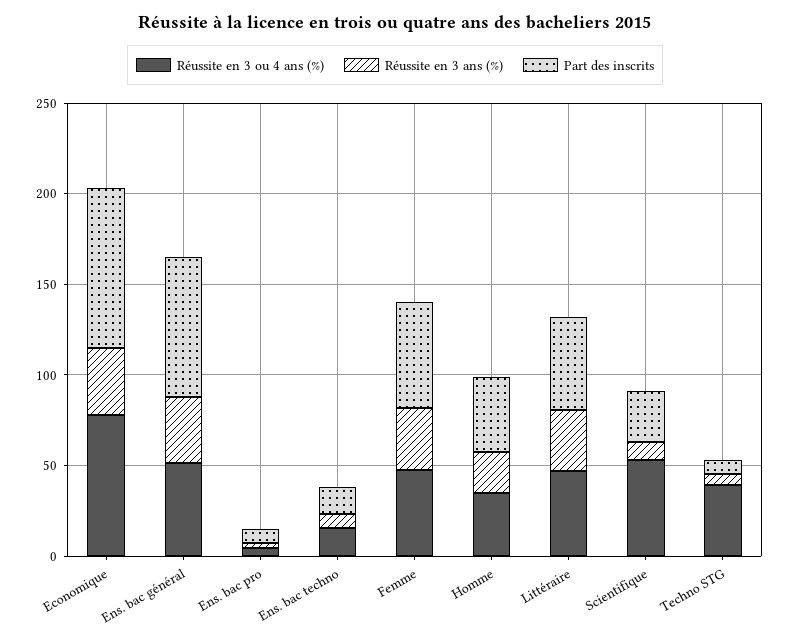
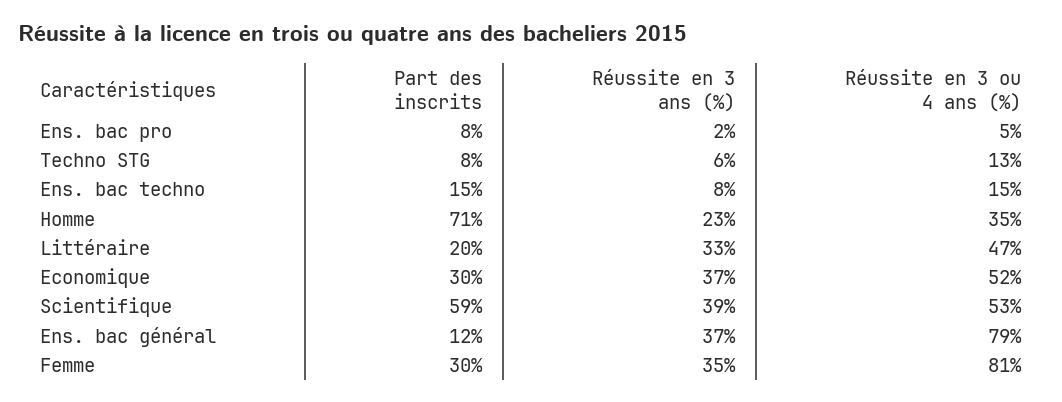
  {
    "Réussite en 3 ou 4 ans (%)": {
-     "Economique": 80,
+     "Economique": 52,
-     "Ens. bac général": 50,
+     "Ens. bac général": 79,
      "Ens. bac pro": 5,
      "Ens. bac techno": 15,
-     "Femme": 50,
+     "Femme": 81,
      "Homme": 35,
      "Littéraire": 47,
      "Scientifique": 53,
-     "Techno STG": 40
+     "Techno STG": 13
    },
    "Réussite en 3 ans (%)": {
      "Economique": 37,
      "Ens. bac général": 37,
      "Ens. bac pro": 2,
      "Ens. bac techno": 8,
      "Femme": 35,
      "Homme": 23,
      "Littéraire": 33,
-     "Scientifique": 10,
+     "Scientifique": 39,
      "Techno STG": 6
    },
    "Part des inscrits": {
-     "Economique": 90,
+     "Economique": 30,
-     "Ens. bac général": 80,
+     "Ens. bac général": 12,
      "Ens. bac pro": 8,
      "Ens. bac techno": 15,
-     "Femme": 60,
+     "Femme": 30,
-     "Homme": 40,
+     "Homme": 71,
-     "Littéraire": 50,
+     "Littéraire": 20,
-     "Scientifique": 30,
+     "Scientifique": 59,
      "Techno STG": 8
    }
  }

